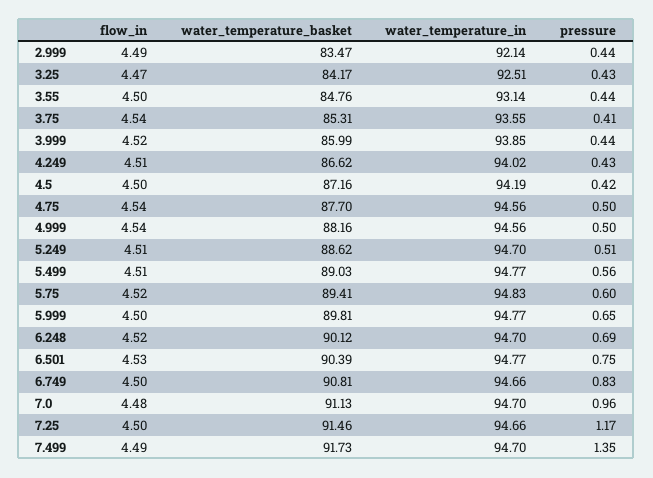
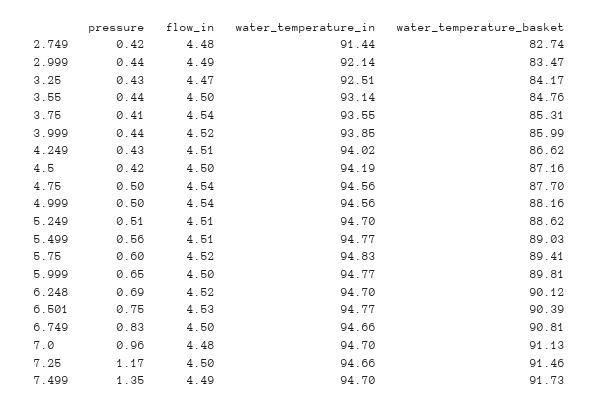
  {
    "flow_in": {
      "2.999": 4.49,
      "3.25": 4.47,
      "3.55": 4.5,
      "3.75": 4.54,
      "3.999": 4.52,
      "4.249": 4.51,
      "4.5": 4.5,
      "4.75": 4.54,
      "4.999": 4.54,
      "5.249": 4.51,
      "5.499": 4.51,
      "5.75": 4.52,
      "5.999": 4.5,
      "6.248": 4.52,
      "6.501": 4.53,
      "6.749": 4.5,
      "7.0": 4.48,
      "7.25": 4.5,
-     "7.499": 4.49
+     "7.499": 4.49,
+     "2.749": 4.48
    },
    "water_temperature_basket": {
      "2.999": 83.47,
      "3.25": 84.17,
      "3.55": 84.76,
      "3.75": 85.31,
      "3.999": 85.99,
      "4.249": 86.62,
      "4.5": 87.16,
      "4.75": 87.7,
      "4.999": 88.16,
      "5.249": 88.62,
      "5.499": 89.03,
      "5.75": 89.41,
      "5.999": 89.81,
      "6.248": 90.12,
      "6.501": 90.39,
      "6.749": 90.81,
      "7.0": 91.13,
      "7.25": 91.46,
-     "7.499": 91.73
+     "7.499": 91.73,
+     "2.749": 82.74
    },
    "water_temperature_in": {
      "2.999": 92.14,
      "3.25": 92.51,
      "3.55": 93.14,
      "3.75": 93.55,
      "3.999": 93.85,
      "4.249": 94.02,
      "4.5": 94.19,
      "4.75": 94.56,
      "4.999": 94.56,
      "5.249": 94.7,
      "5.499": 94.77,
      "5.75": 94.83,
      "5.999": 94.77,
      "6.248": 94.7,
      "6.501": 94.77,
      "6.749": 94.66,
      "7.0": 94.7,
      "7.25": 94.66,
-     "7.499": 94.7
+     "7.499": 94.7,
+     "2.749": 91.44
    },
    "pressure": {
      "2.999": 0.44,
      "3.25": 0.43,
      "3.55": 0.44,
      "3.75": 0.41,
      "3.999": 0.44,
      "4.249": 0.43,
      "4.5": 0.42,
      "4.75": 0.5,
      "4.999": 0.5,
      "5.249": 0.51,
      "5.499": 0.56,
      "5.75": 0.6,
      "5.999": 0.65,
      "6.248": 0.69,
      "6.501": 0.75,
      "6.749": 0.83,
      "7.0": 0.96,
      "7.25": 1.17,
-     "7.499": 1.35
+     "7.499": 1.35,
+     "2.749": 0.42
    }
  }

